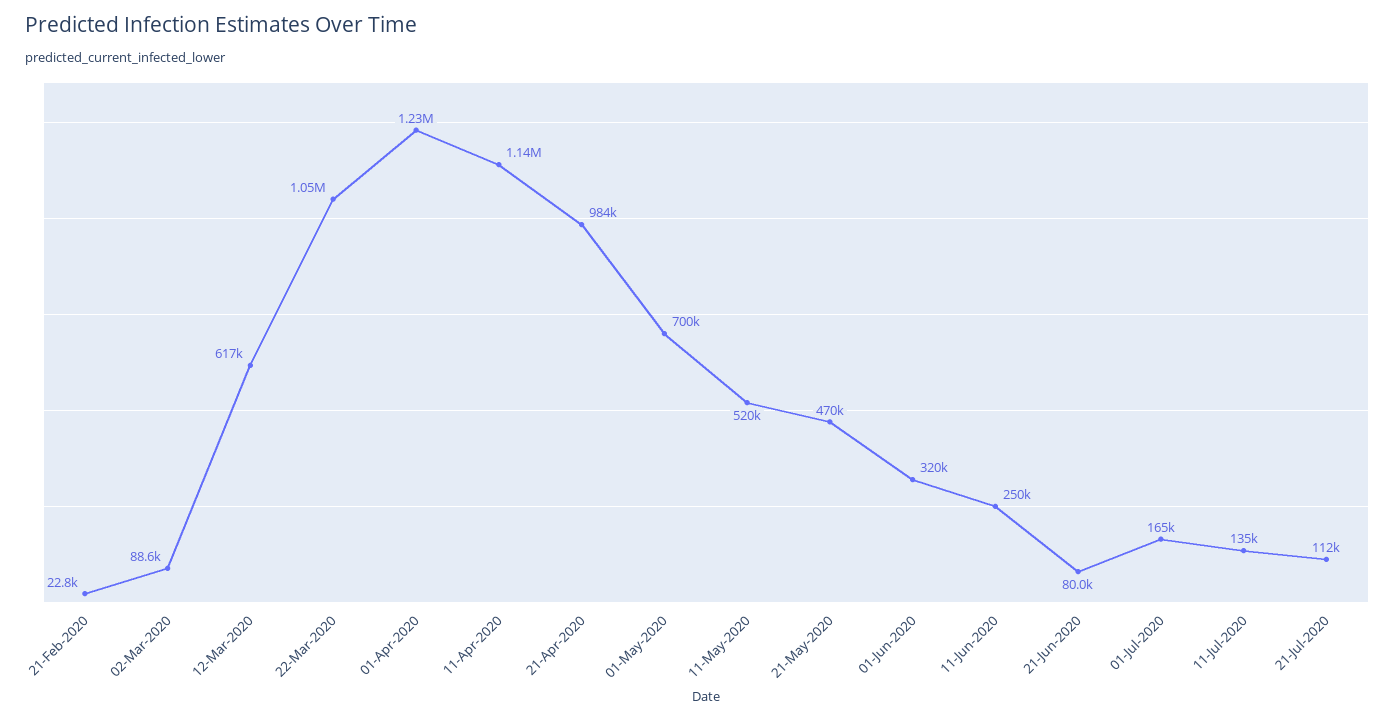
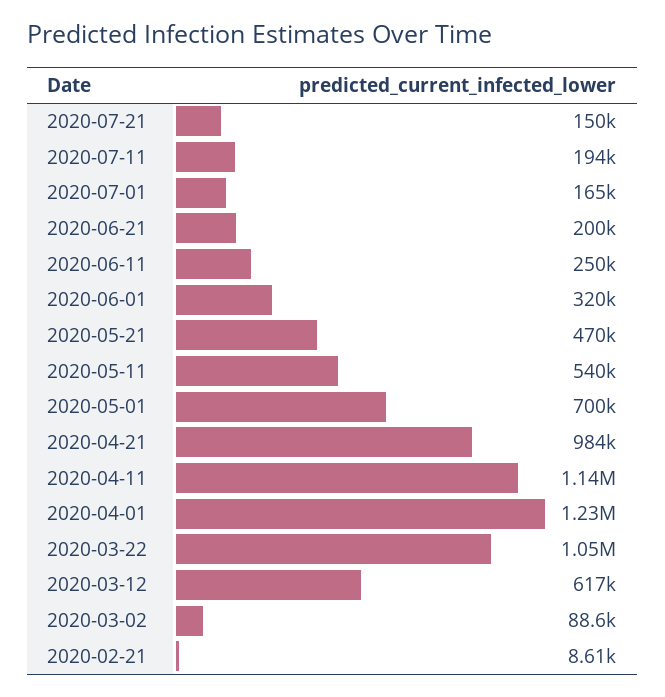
  {
-   "21-Feb-2020": 22800,
+   "21-Feb-2020": 8610,
    "02-Mar-2020": 88600,
    "12-Mar-2020": 617000,
    "22-Mar-2020": 1050000,
    "01-Apr-2020": 1230000,
    "11-Apr-2020": 1140000,
    "21-Apr-2020": 984000,
    "01-May-2020": 700000,
-   "11-May-2020": 520000,
+   "11-May-2020": 540000,
    "21-May-2020": 470000,
    "01-Jun-2020": 320000,
    "11-Jun-2020": 250000,
-   "21-Jun-2020": 80000,
+   "21-Jun-2020": 200000,
    "01-Jul-2020": 165000,
-   "11-Jul-2020": 135000,
+   "11-Jul-2020": 194000,
-   "21-Jul-2020": 112000
+   "21-Jul-2020": 150000
  }

